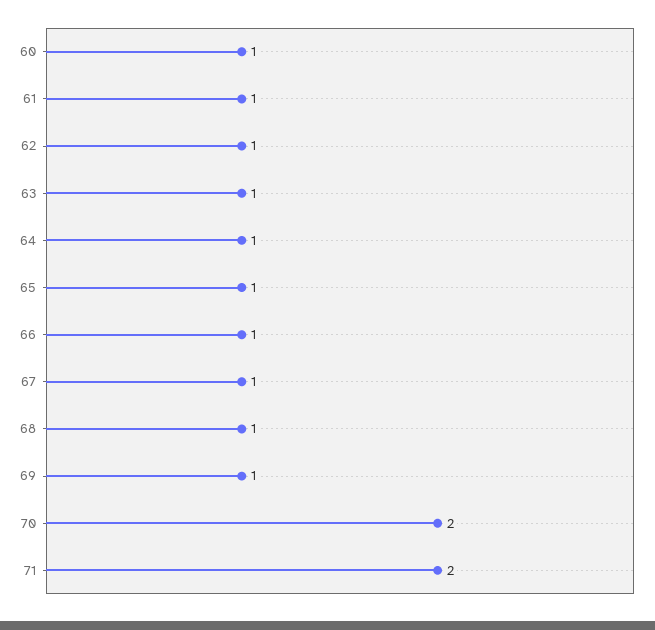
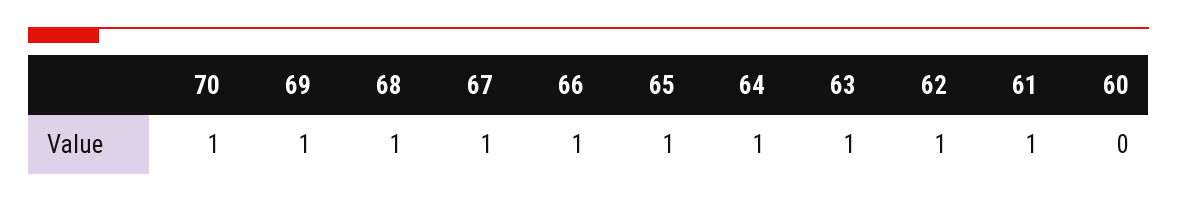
  {
-   "60": 1,
+   "60": 0,
    "61": 1,
    "62": 1,
    "63": 1,
    "64": 1,
    "65": 1,
    "66": 1,
    "67": 1,
    "68": 1,
    "69": 1,
-   "70": 2,
+   "70": 1
-   "71": 2
  }

